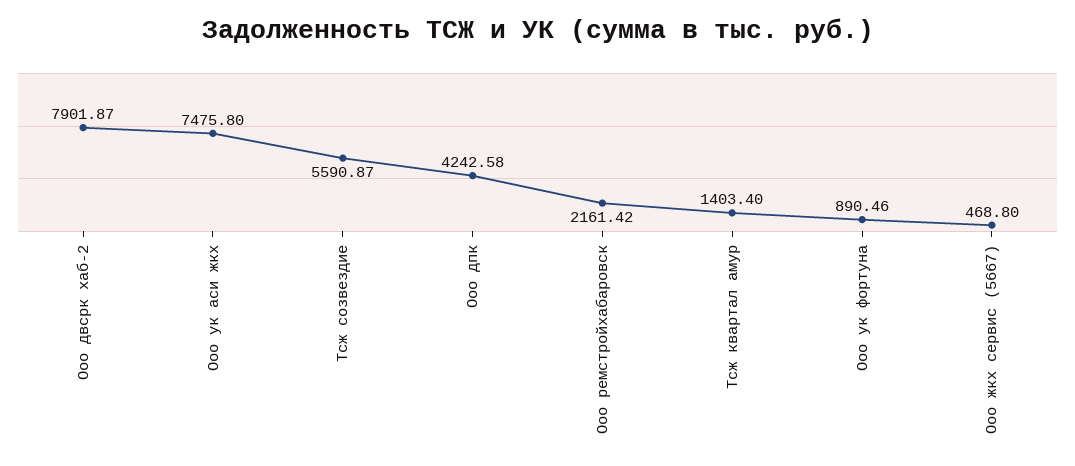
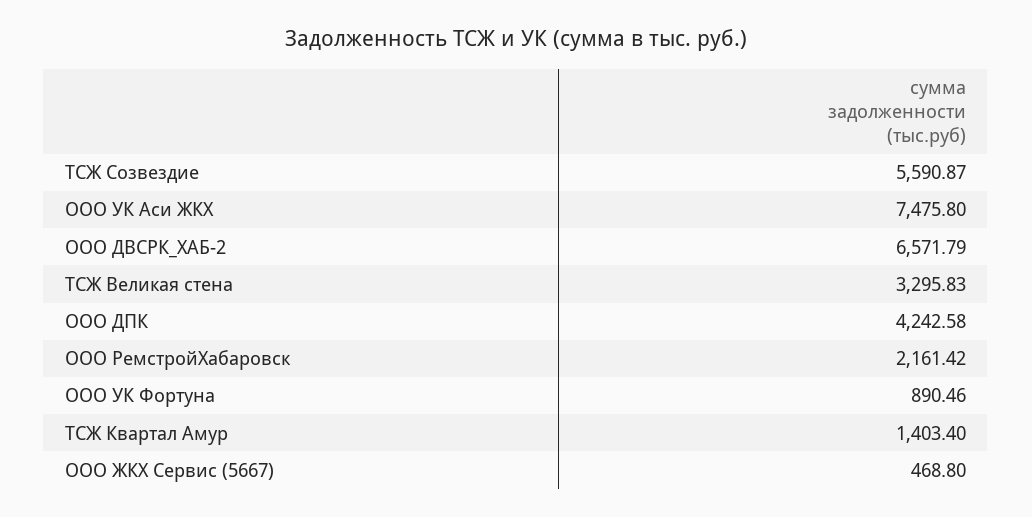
  {
-   "Ооо двсрк хаб-2": 7901.87,
+   "Ооо двсрк хаб-2": 6571.79,
    "Ооо ук аси жкх": 7475.8,
    "Тсж созвездие": 5590.87,
    "Ооо дпк": 4242.58,
    "Ооо ремстройхабаровск": 2161.42,
    "Тсж квартал амур": 1403.4,
    "Ооо ук фортуна": 890.46,
-   "Ооо жкх сервис (5667)": 468.8
+   "Ооо жкх сервис (5667)": 468.8,
+   "ТСЖ Великая стена": 3295.83
  }

